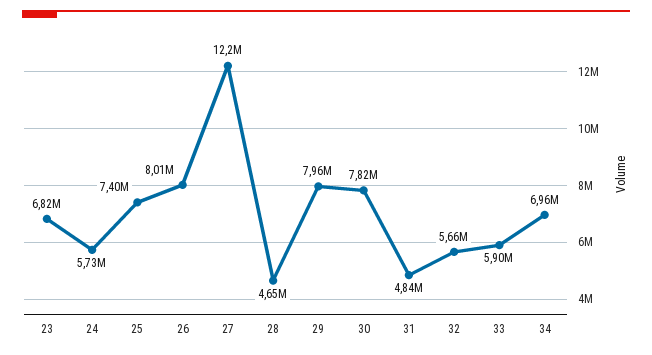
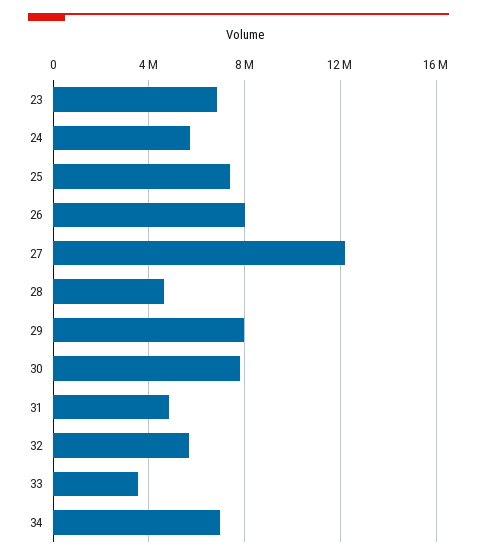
  {
    "23": 6820000,
    "24": 5730000,
    "25": 7400000,
    "26": 8010000,
    "27": 12200000,
    "28": 4650000,
    "29": 7960000,
    "30": 7820000,
    "31": 4840000,
    "32": 5660000,
-   "33": 5900000,
+   "33": 3500000,
    "34": 6960000
  }

